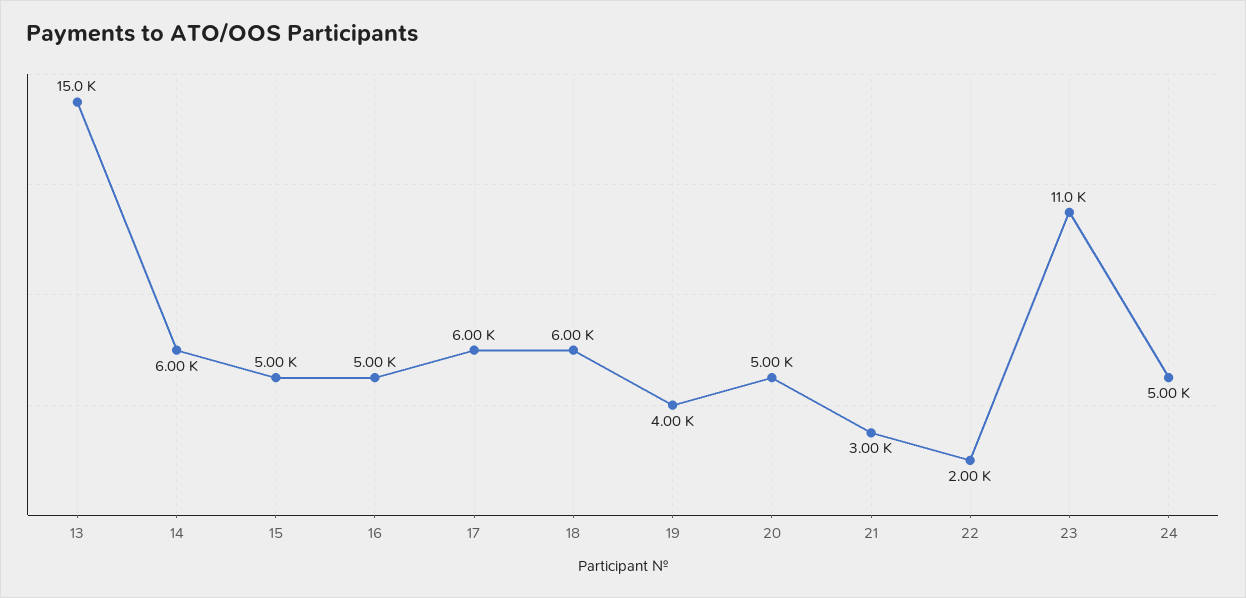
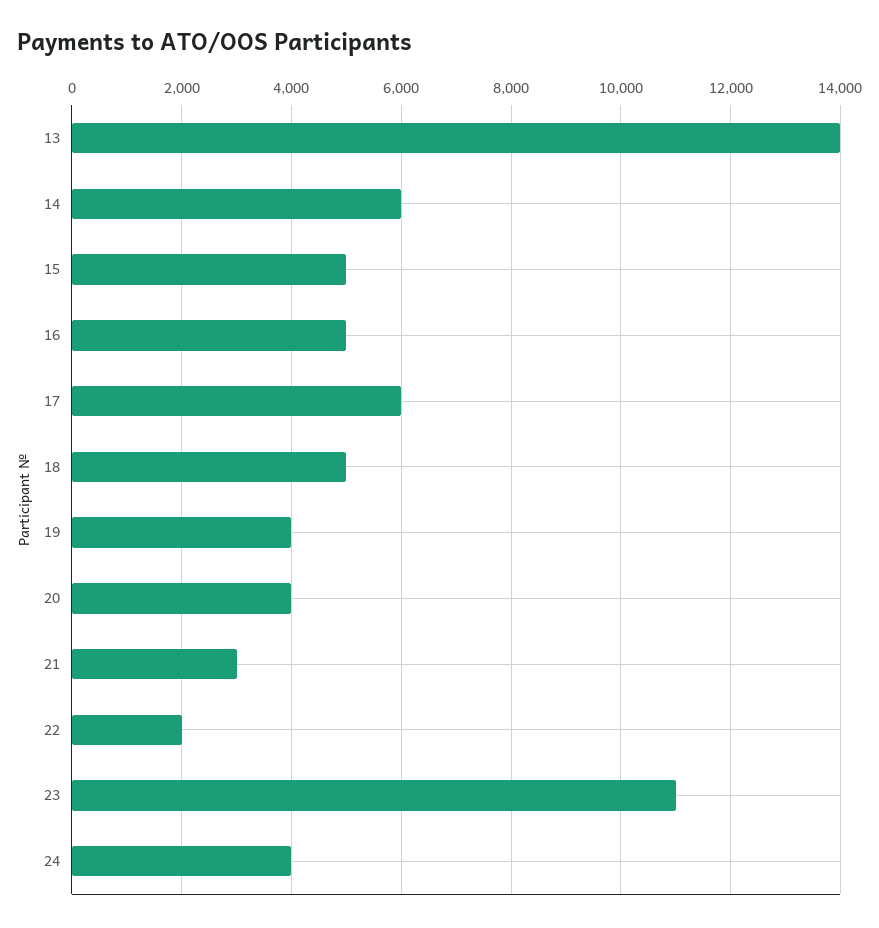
  {
-   "13": 15000,
+   "13": 14000,
    "14": 6000,
    "15": 5000,
    "16": 5000,
    "17": 6000,
-   "18": 6000,
+   "18": 5000,
    "19": 4000,
-   "20": 5000,
+   "20": 4000,
    "21": 3000,
    "22": 2000,
    "23": 11000,
-   "24": 5000
+   "24": 4000
  }

